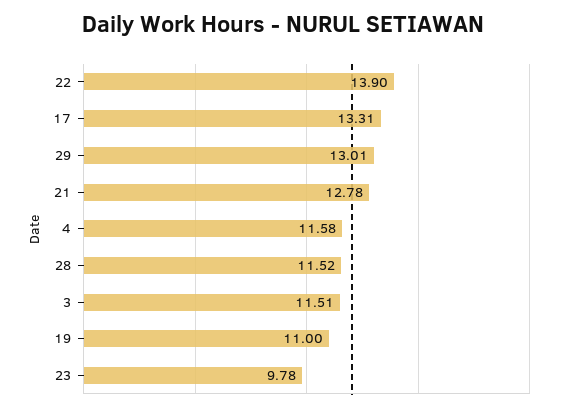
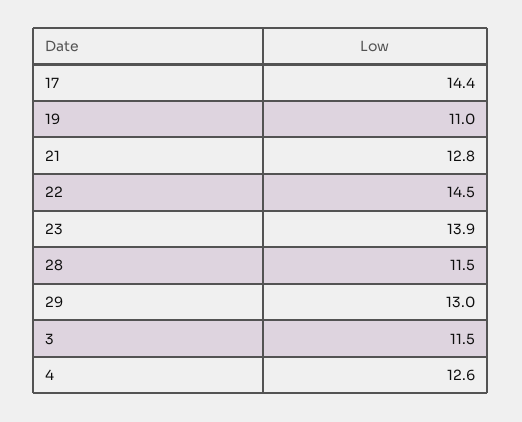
  {
-   "22": 13.9,
+   "22": 14.5,
-   "17": 13.31,
+   "17": 14.4,
    "29": 13.01,
    "21": 12.78,
-   "4": 11.58,
+   "4": 12.6,
    "28": 11.52,
    "3": 11.51,
    "19": 11,
-   "23": 9.78
+   "23": 13.9
  }

